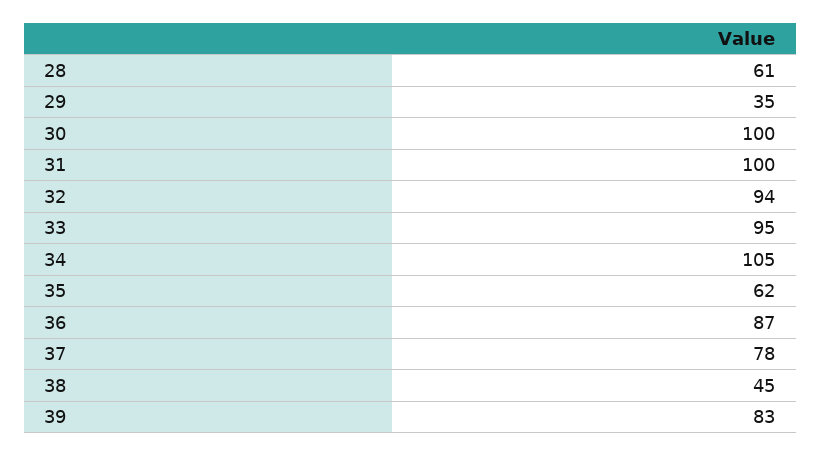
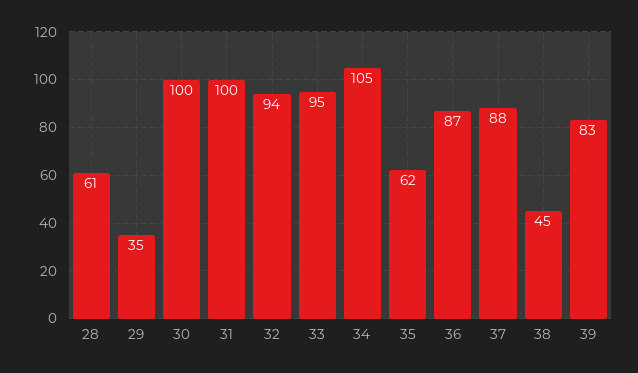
  {
    "28": 61,
    "29": 35,
    "30": 100,
    "31": 100,
    "32": 94,
    "33": 95,
    "34": 105,
    "35": 62,
    "36": 87,
-   "37": 78,
+   "37": 88,
    "38": 45,
    "39": 83
  }

